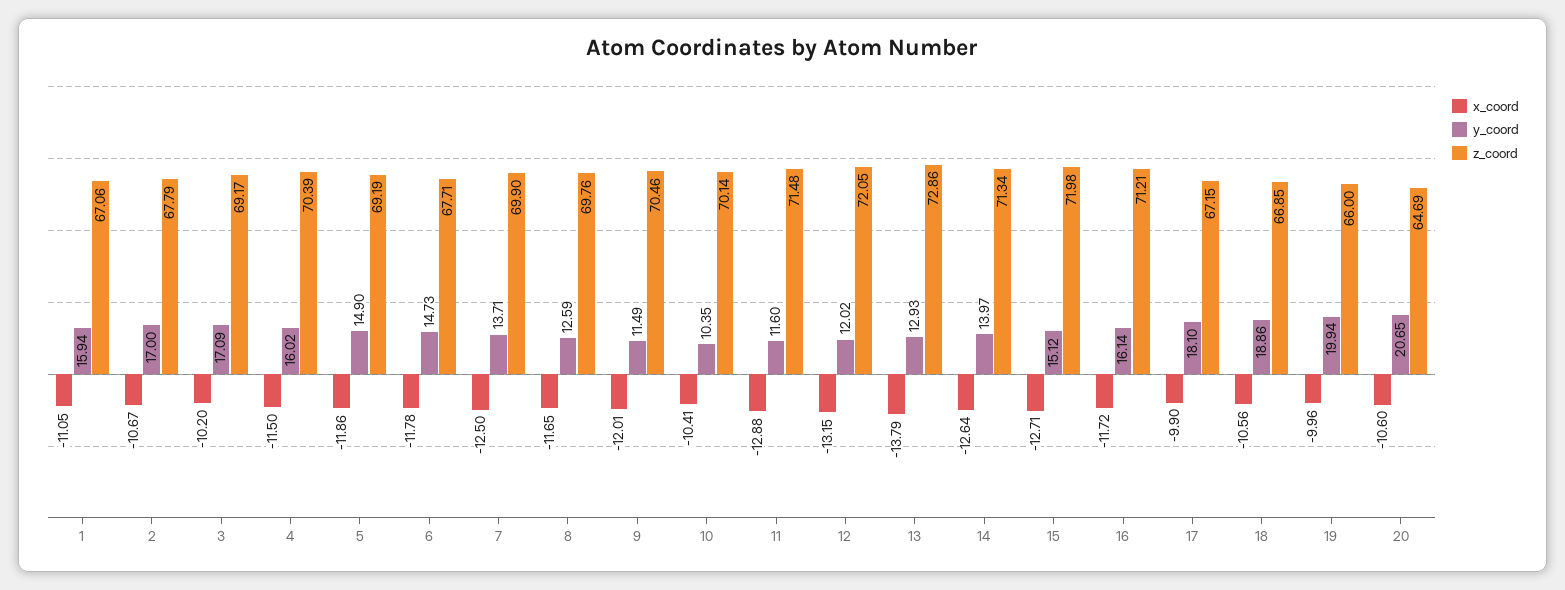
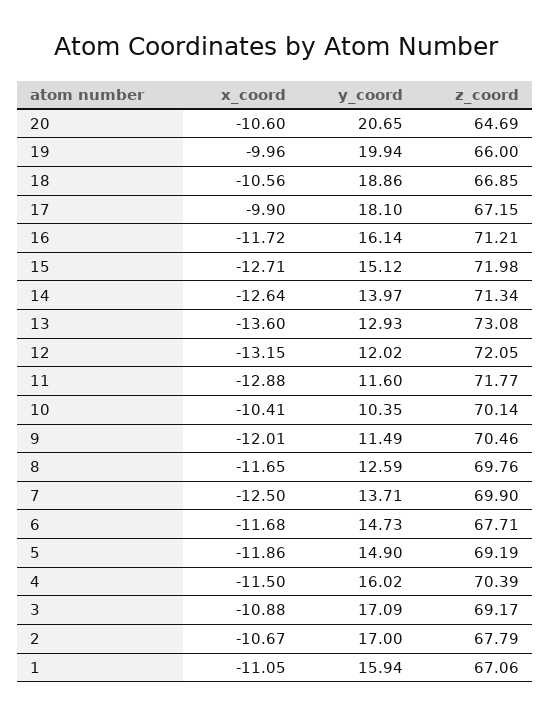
  {
    "x_coord": {
      "1": -11.05,
      "2": -10.67,
-     "3": -10.2,
+     "3": -10.88,
      "4": -11.5,
      "5": -11.86,
-     "6": -11.78,
+     "6": -11.68,
      "7": -12.5,
      "8": -11.65,
      "9": -12.01,
      "10": -10.41,
      "11": -12.88,
      "12": -13.15,
-     "13": -13.79,
+     "13": -13.6,
      "14": -12.64,
      "15": -12.71,
      "16": -11.72,
      "17": -9.9,
      "18": -10.56,
      "19": -9.96,
      "20": -10.6
    },
    "y_coord": {
      "1": 15.94,
      "2": 17,
      "3": 17.09,
      "4": 16.02,
      "5": 14.9,
      "6": 14.73,
      "7": 13.71,
      "8": 12.59,
      "9": 11.49,
      "10": 10.35,
      "11": 11.6,
      "12": 12.02,
      "13": 12.93,
      "14": 13.97,
      "15": 15.12,
      "16": 16.14,
      "17": 18.1,
      "18": 18.86,
      "19": 19.94,
      "20": 20.65
    },
    "z_coord": {
      "1": 67.06,
      "2": 67.79,
      "3": 69.17,
      "4": 70.39,
      "5": 69.19,
      "6": 67.71,
      "7": 69.9,
      "8": 69.76,
      "9": 70.46,
      "10": 70.14,
-     "11": 71.48,
+     "11": 71.77,
      "12": 72.05,
-     "13": 72.86,
+     "13": 73.08,
      "14": 71.34,
      "15": 71.98,
      "16": 71.21,
      "17": 67.15,
      "18": 66.85,
      "19": 66,
      "20": 64.69
    }
  }

